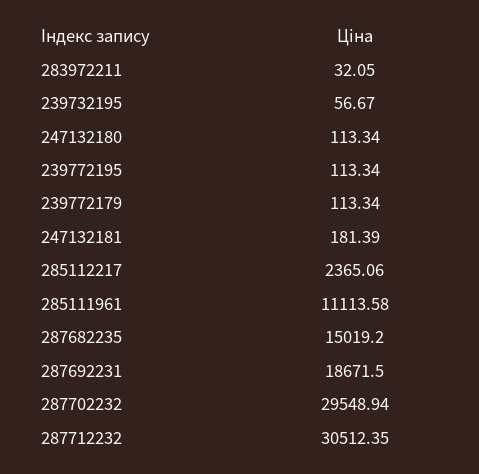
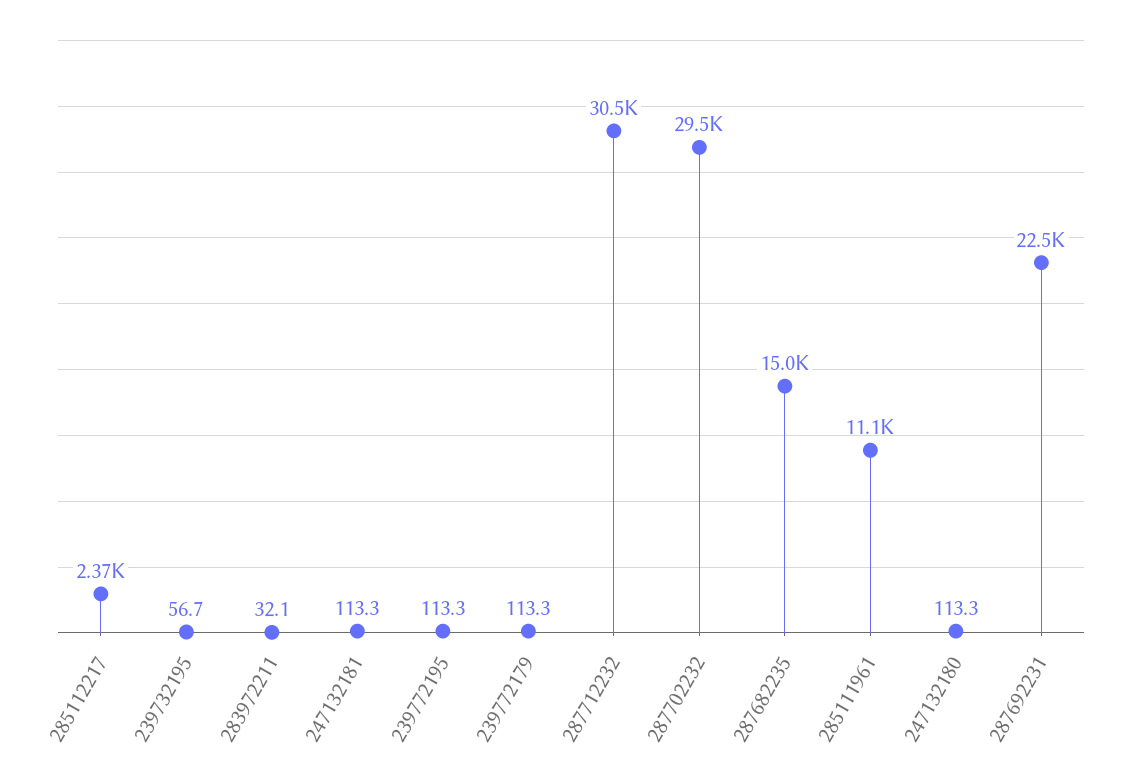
  {
    "283972211": 32.05,
    "239732195": 56.67,
    "247132180": 113.34,
    "239772195": 113.34,
    "239772179": 113.34,
-   "247132181": 181.39,
+   "247132181": 113.3,
    "285112217": 2365.06,
    "285111961": 11113.58,
    "287682235": 15019.2,
-   "287692231": 18671.5,
+   "287692231": 22500,
    "287702232": 29548.94,
    "287712232": 30512.35
  }

